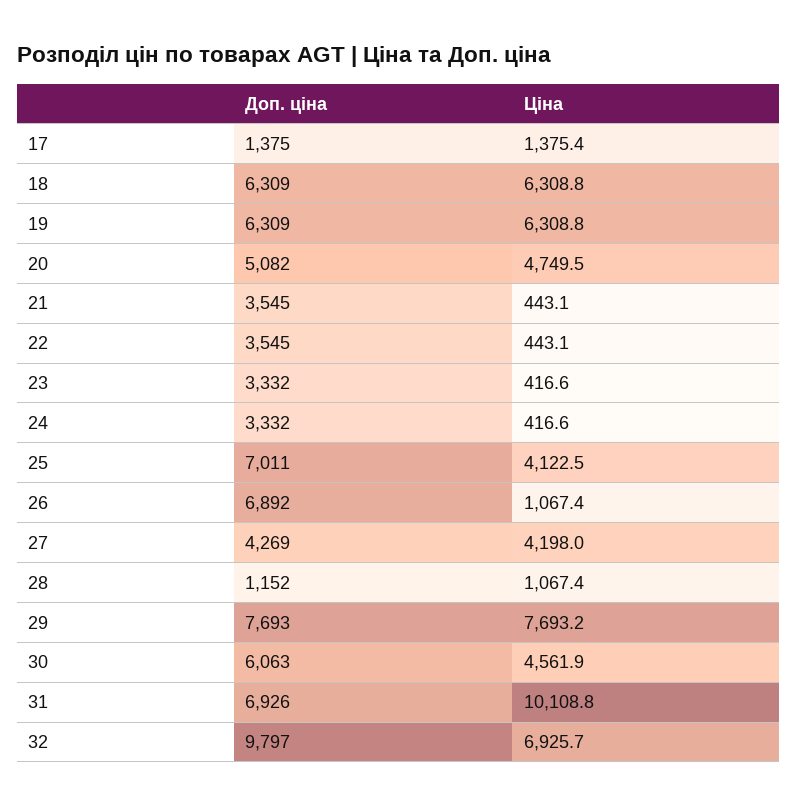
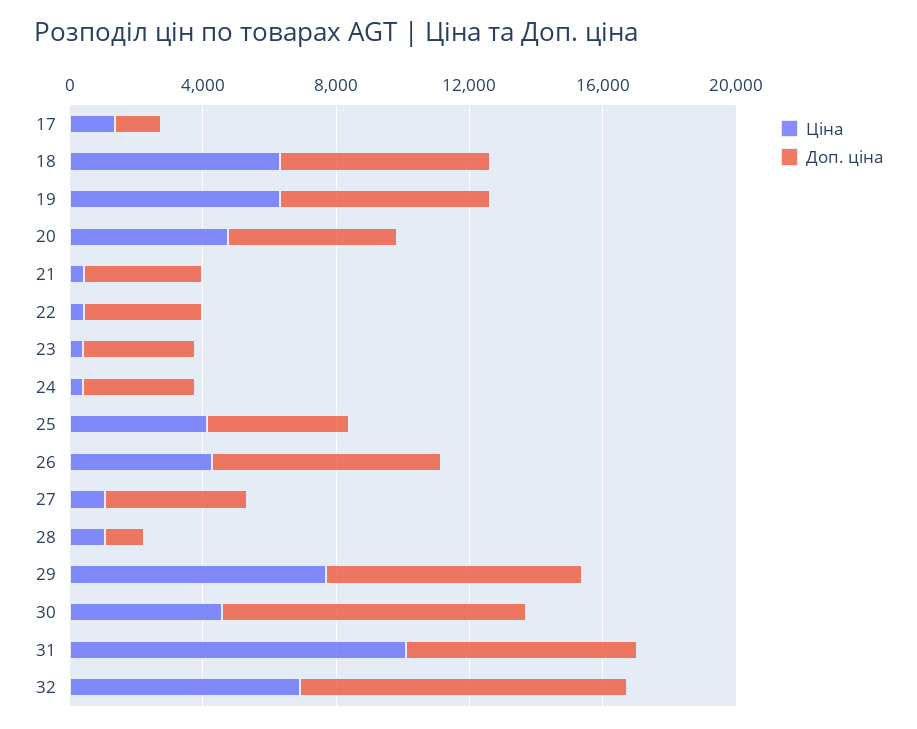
  {
    "Доп. ціна": {
      "17": 1375,
      "18": 6309,
      "19": 6309,
      "20": 5082,
      "21": 3545,
      "22": 3545,
      "23": 3332,
      "24": 3332,
-     "25": 7011,
+     "25": 4000,
      "26": 6892,
      "27": 4269,
      "28": 1152,
      "29": 7693,
-     "30": 6063,
+     "30": 9000,
      "31": 6926,
      "32": 9797
    },
    "Ціна": {
      "17": 1375.4,
      "18": 6308.8,
      "19": 6308.8,
      "20": 4749.5,
      "21": 443.1,
      "22": 443.1,
      "23": 416.6,
      "24": 416.6,
      "25": 4122.5,
-     "26": 1067.4,
+     "26": 4000,
-     "27": 4198,
+     "27": 1000,
      "28": 1067.4,
      "29": 7693.2,
      "30": 4561.9,
      "31": 10108.8,
      "32": 6925.7
    }
  }

